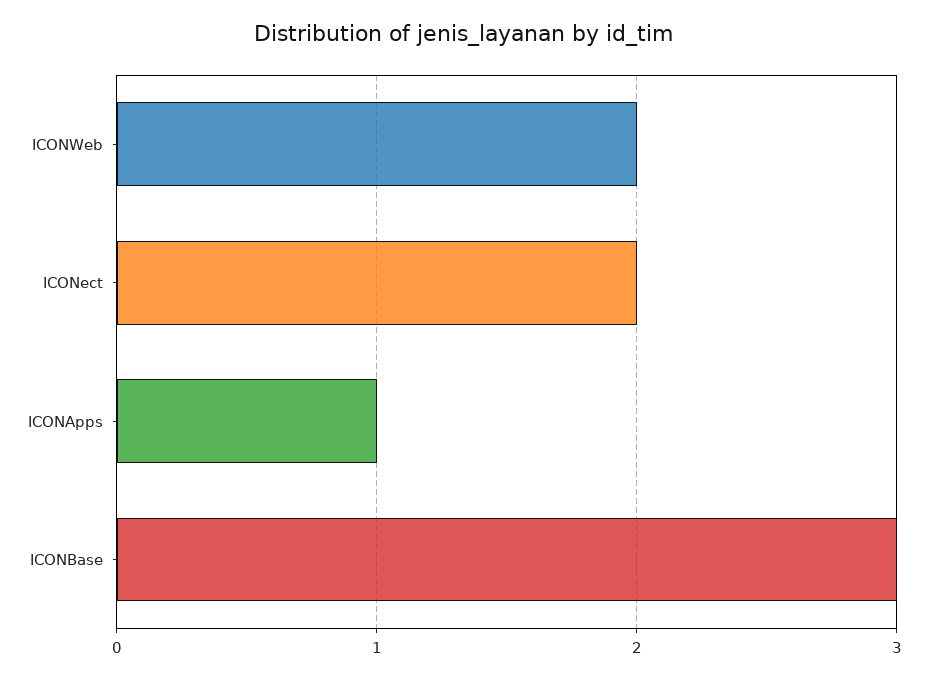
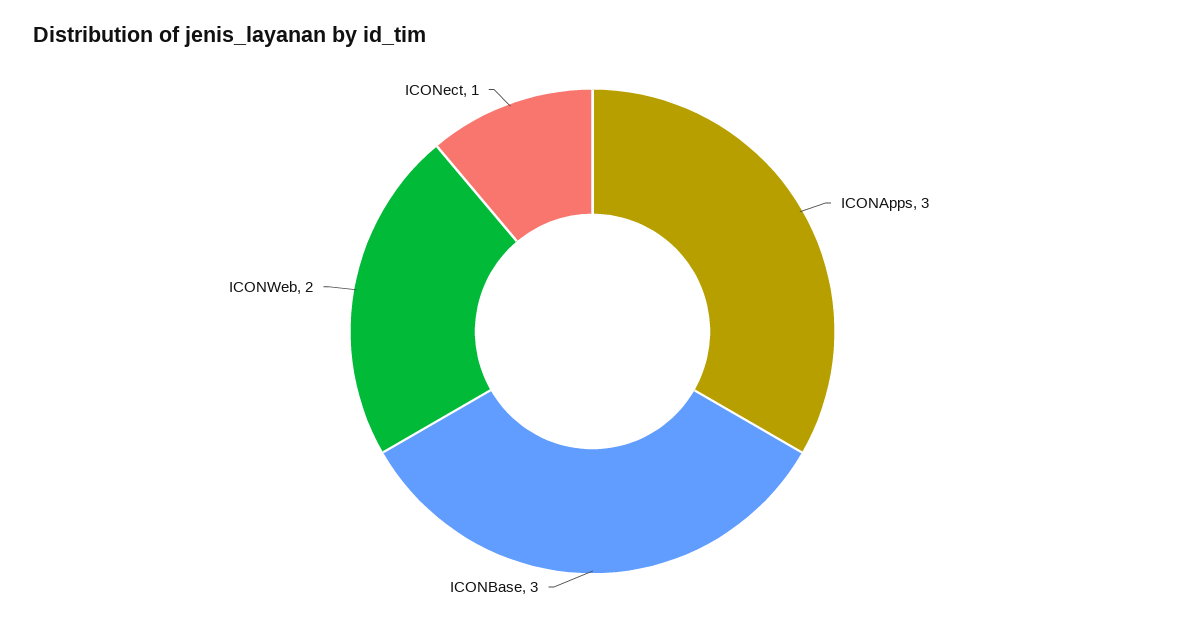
  {
    "ICONWeb": 2,
-   "ICONect": 2,
+   "ICONect": 1,
-   "ICONApps": 1,
+   "ICONApps": 3,
    "ICONBase": 3
  }

